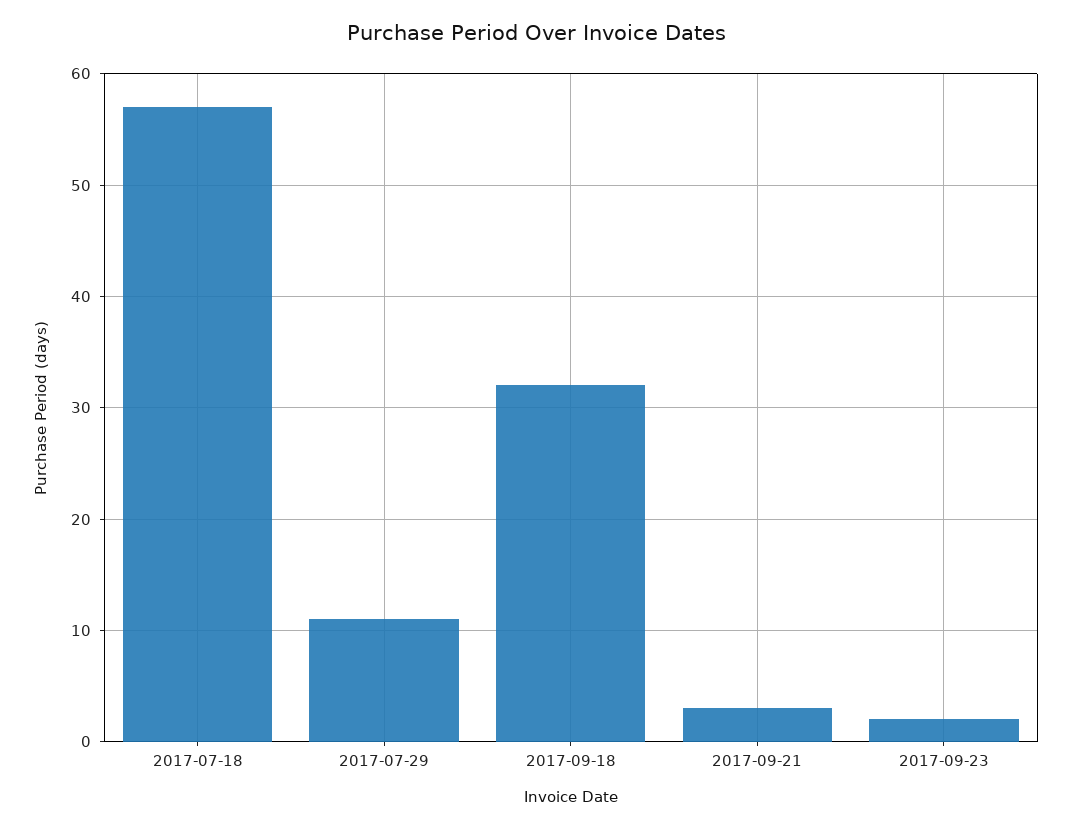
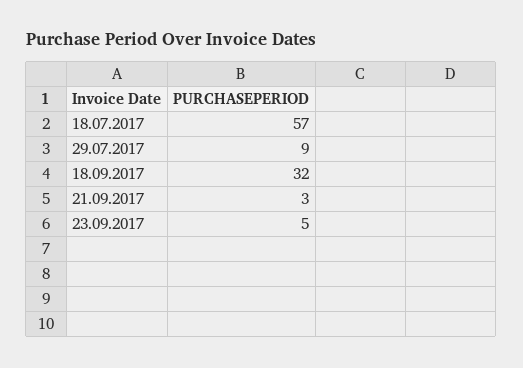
  {
    "2017-07-18": 57,
-   "2017-07-29": 11,
+   "2017-07-29": 9,
    "2017-09-18": 32,
    "2017-09-21": 3,
-   "2017-09-23": 2
+   "2017-09-23": 5
  }

